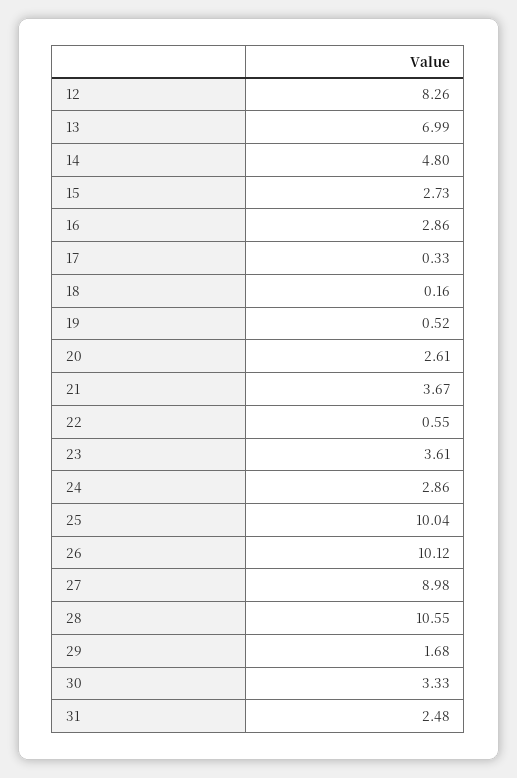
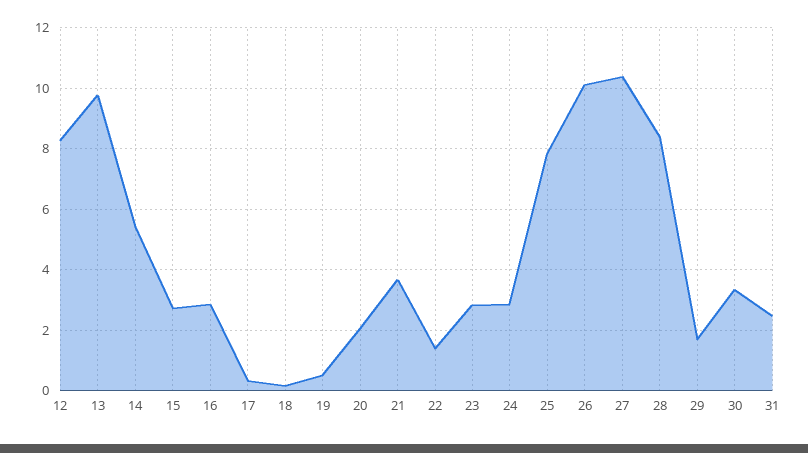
  {
    "12": 8.26,
-   "13": 6.99,
+   "13": 9.8,
-   "14": 4.8,
+   "14": 5.4,
    "15": 2.73,
    "16": 2.86,
    "17": 0.33,
    "18": 0.16,
    "19": 0.52,
-   "20": 2.61,
+   "20": 2,
    "21": 3.67,
-   "22": 0.55,
+   "22": 1.4,
-   "23": 3.61,
+   "23": 2.8,
    "24": 2.86,
-   "25": 10.04,
+   "25": 7.8,
    "26": 10.12,
-   "27": 8.98,
+   "27": 10.4,
-   "28": 10.55,
+   "28": 8.4,
    "29": 1.68,
    "30": 3.33,
    "31": 2.48
  }

